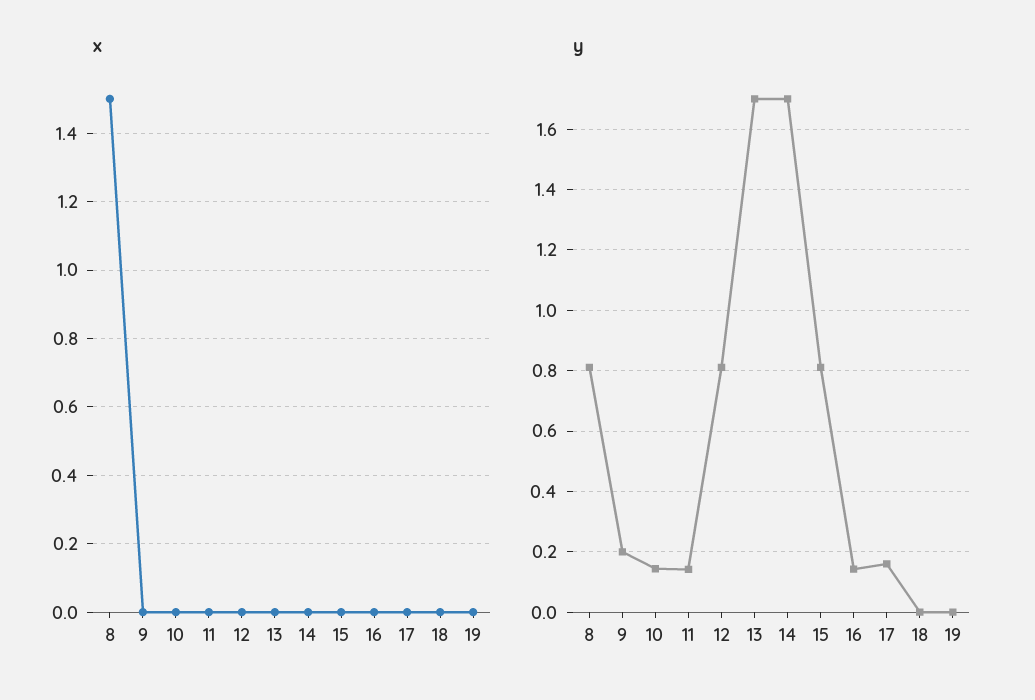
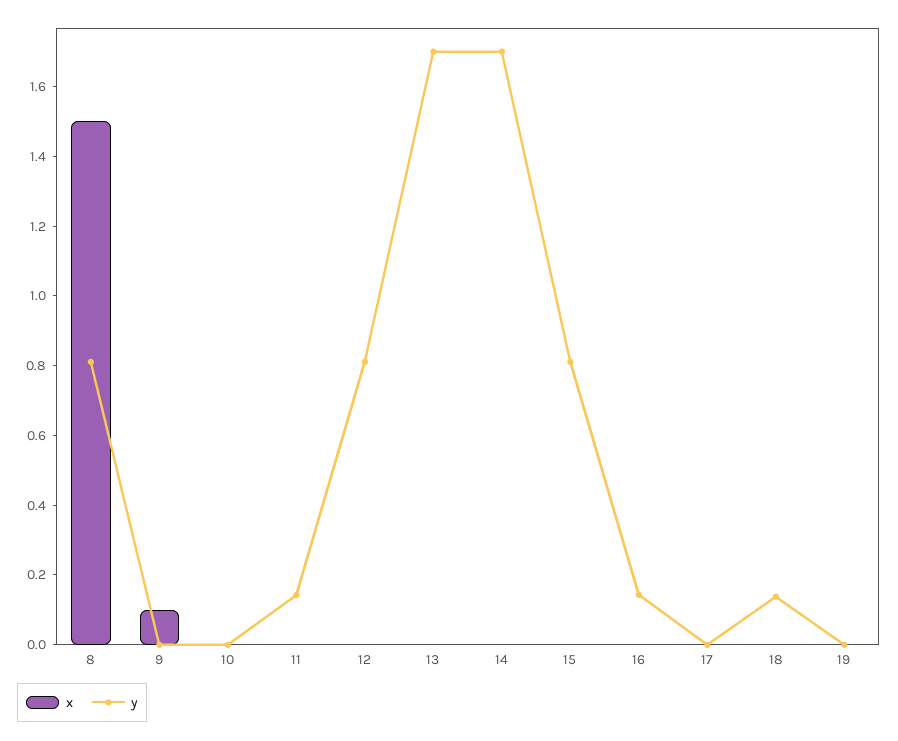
  {
    "x": {
      "8": 1.5,
-     "9": 0,
+     "9": 0.1,
      "10": 0,
      "11": 0,
      "12": 0,
      "13": 0,
      "14": 0,
      "15": 0,
      "16": 0,
      "17": 0,
      "18": 0,
      "19": 0
    },
    "y": {
      "8": 0.82,
-     "9": 0.2,
+     "9": 0,
-     "10": 0.14,
+     "10": 0,
      "11": 0.14,
      "12": 0.82,
      "13": 1.7,
      "14": 1.7,
      "15": 0.82,
      "16": 0.14,
-     "17": 0.16,
+     "17": 0,
-     "18": 0,
+     "18": 0.15,
      "19": 0
    }
  }

